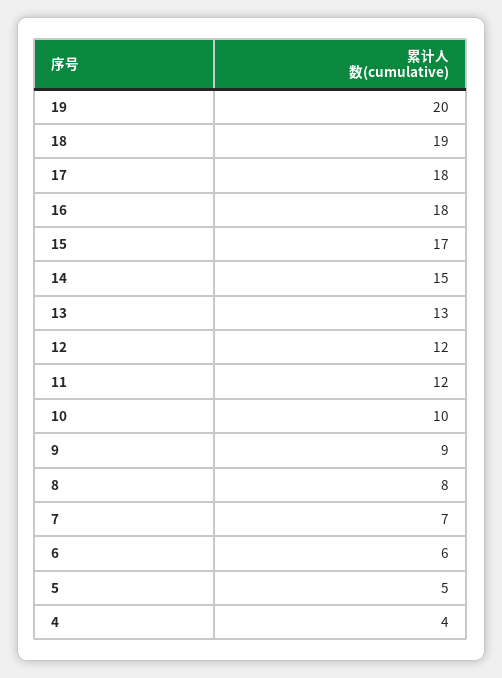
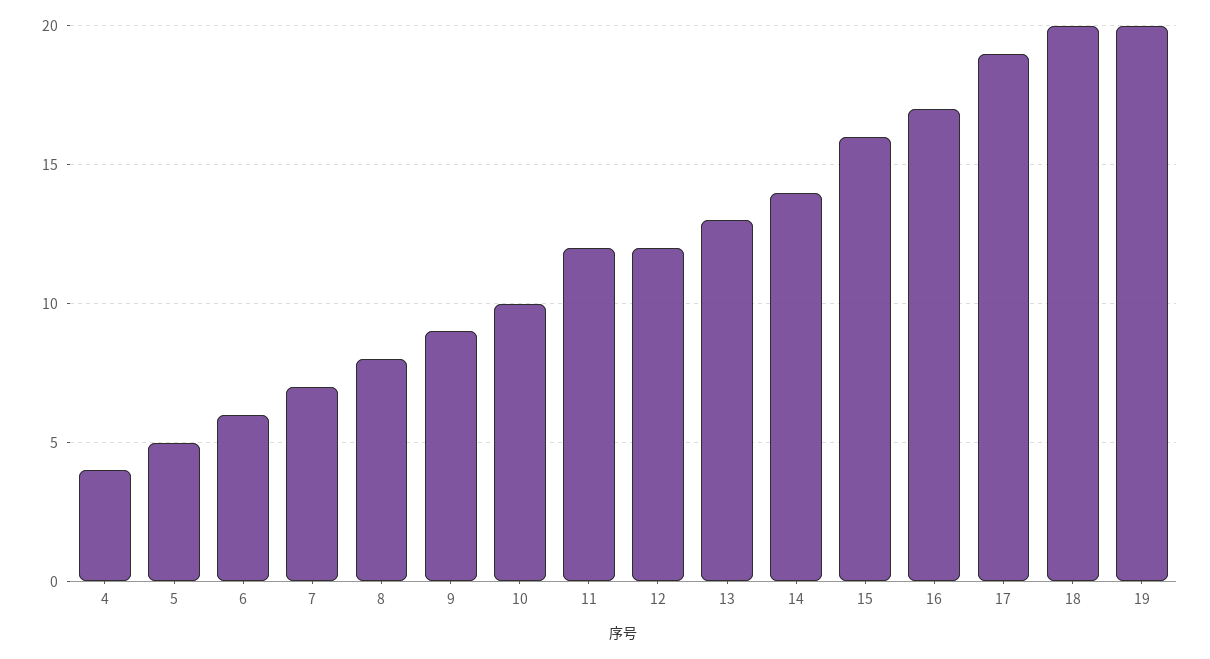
  {
    "19": 20,
-   "18": 19,
+   "18": 20,
-   "17": 18,
+   "17": 19,
-   "16": 18,
+   "16": 17,
-   "15": 17,
+   "15": 16,
-   "14": 15,
+   "14": 14,
    "13": 13,
    "12": 12,
    "11": 12,
    "10": 10,
    "9": 9,
    "8": 8,
    "7": 7,
    "6": 6,
    "5": 5,
    "4": 4
  }

